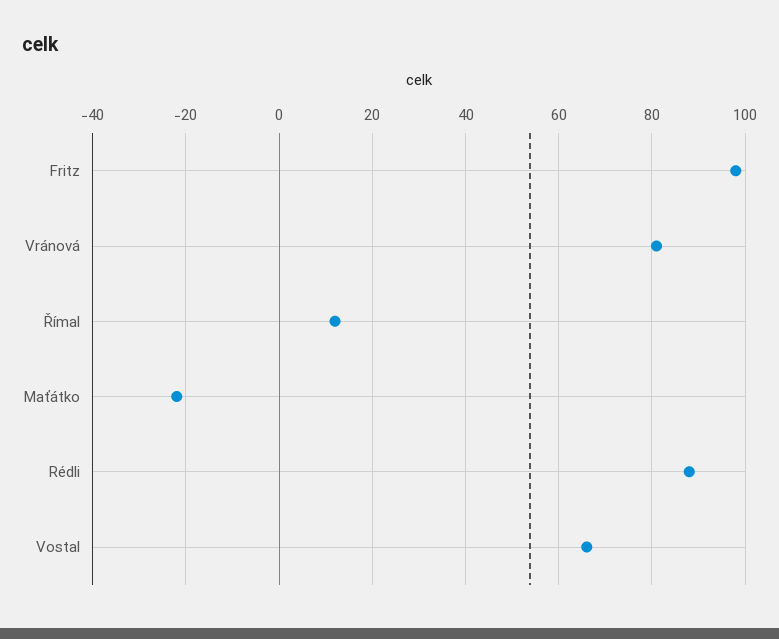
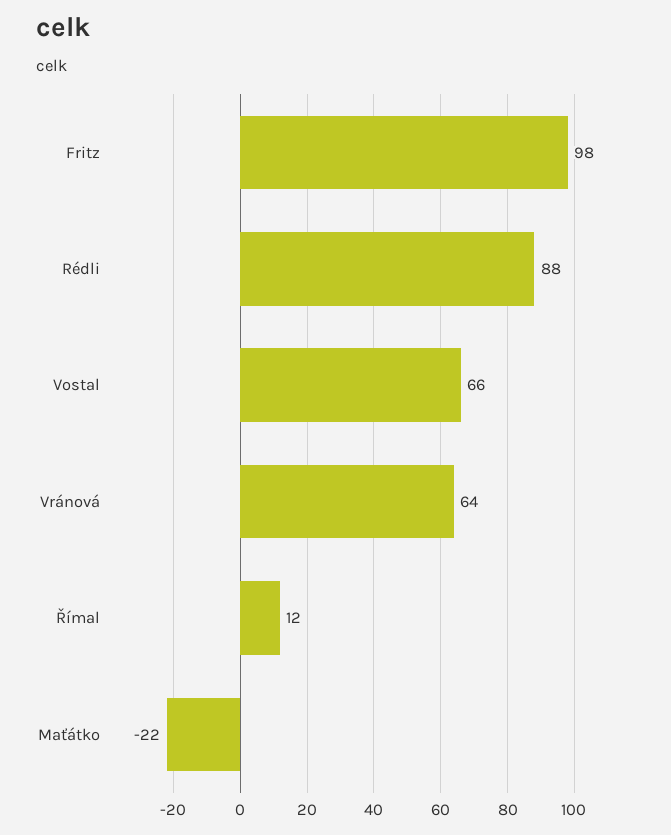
  {
    "Fritz": 98,
-   "Vránová": 80,
+   "Vránová": 64,
    "Římal": 12,
    "Maťátko": -22,
    "Rédli": 88,
    "Vostal": 66
  }

